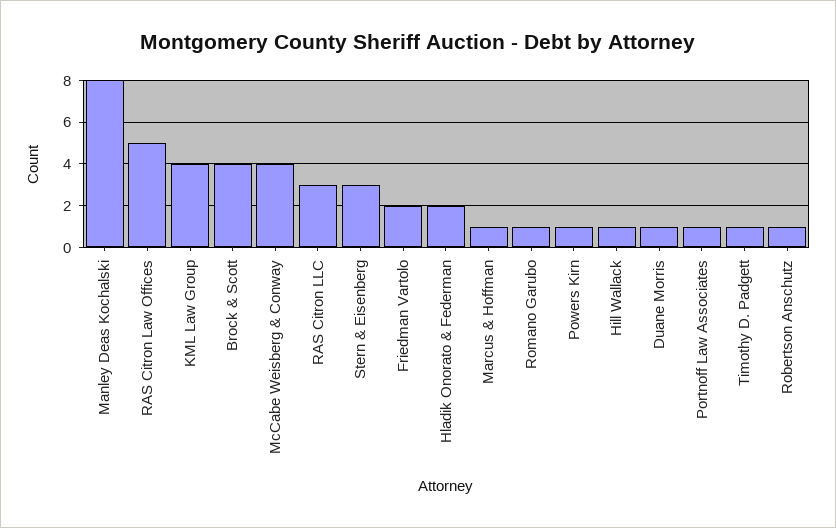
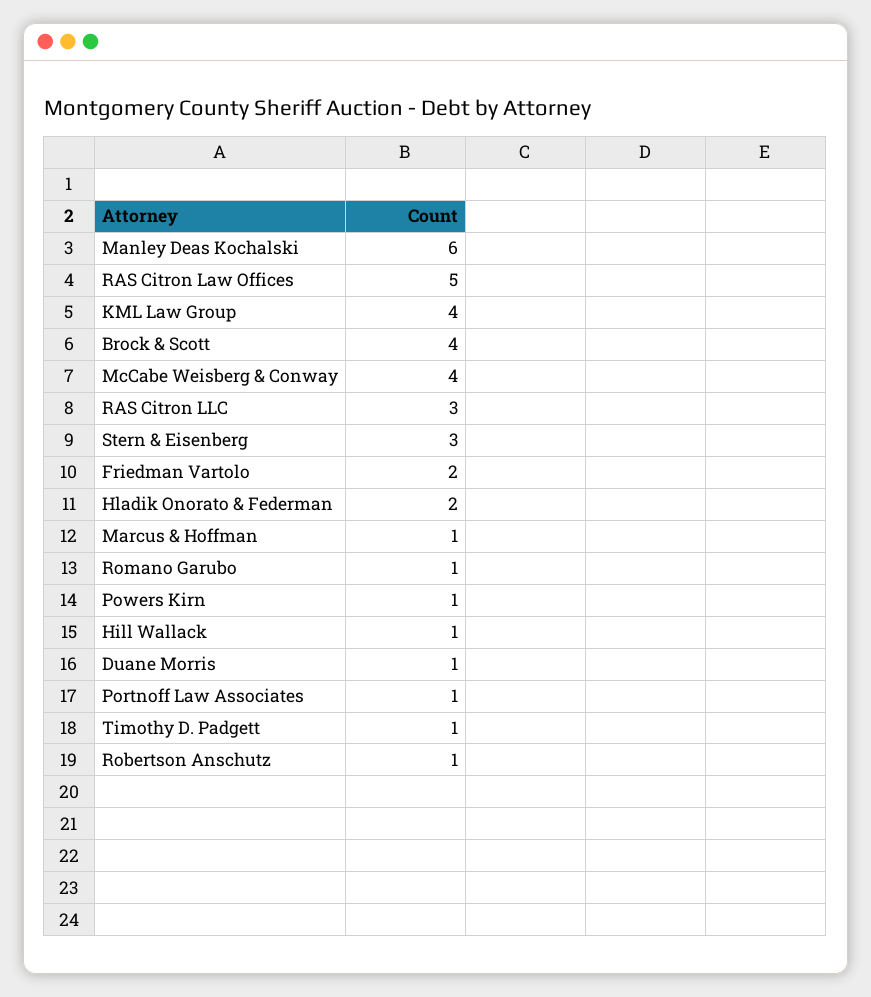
  {
-   "Manley Deas Kochalski": 8,
+   "Manley Deas Kochalski": 6,
    "RAS Citron Law Offices": 5,
    "KML Law Group": 4,
    "Brock & Scott": 4,
    "McCabe Weisberg & Conway": 4,
    "RAS Citron LLC": 3,
    "Stern & Eisenberg": 3,
    "Friedman Vartolo": 2,
    "Hladik Onorato & Federman": 2,
    "Marcus & Hoffman": 1,
    "Romano Garubo": 1,
    "Powers Kirn": 1,
    "Hill Wallack": 1,
    "Duane Morris": 1,
    "Portnoff Law Associates": 1,
    "Timothy D. Padgett": 1,
    "Robertson Anschutz": 1
  }

